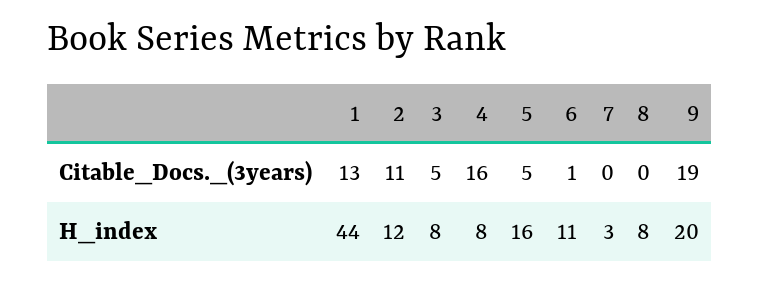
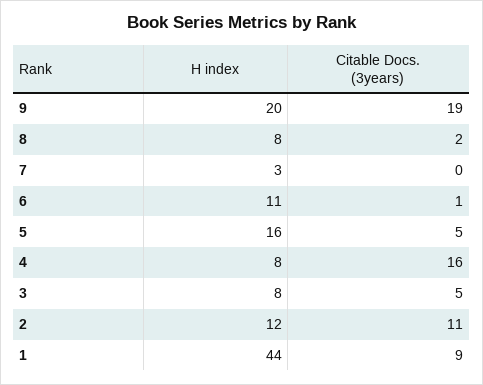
  {
    "1": {
-     "Citable_Docs._(3years)": 13,
+     "Citable_Docs._(3years)": 9,
      "H_index": 44
    },
    "2": {
      "Citable_Docs._(3years)": 11,
      "H_index": 12
    },
    "3": {
      "Citable_Docs._(3years)": 5,
      "H_index": 8
    },
    "4": {
      "Citable_Docs._(3years)": 16,
      "H_index": 8
    },
    "5": {
      "Citable_Docs._(3years)": 5,
      "H_index": 16
    },
    "6": {
      "Citable_Docs._(3years)": 1,
      "H_index": 11
    },
    "7": {
      "Citable_Docs._(3years)": 0,
      "H_index": 3
    },
    "8": {
-     "Citable_Docs._(3years)": 0,
+     "Citable_Docs._(3years)": 2,
      "H_index": 8
    },
    "9": {
      "Citable_Docs._(3years)": 19,
      "H_index": 20
    }
  }

